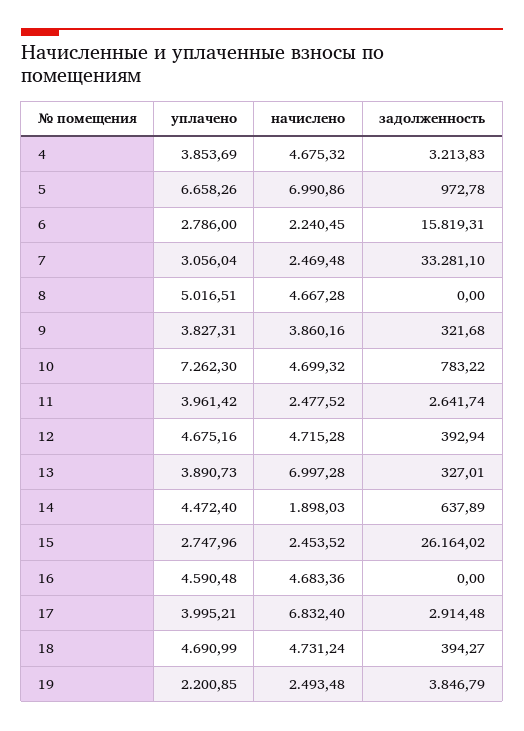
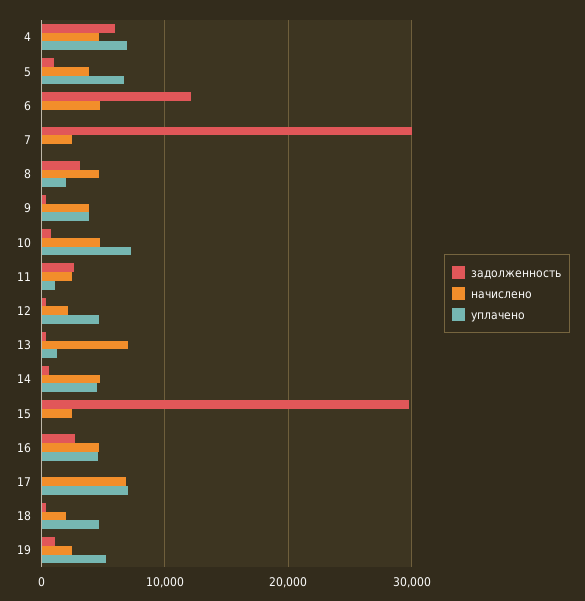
  {
    "уплачено": {
-     "4": 3853.69,
+     "4": 7000,
      "5": 6658.26,
-     "6": 2786,
+     "6": 0,
-     "7": 3056.04,
+     "7": 0,
-     "8": 5016.51,
+     "8": 2000,
      "9": 3827.31,
      "10": 7262.3,
-     "11": 3961.42,
+     "11": 1000,
      "12": 4675.16,
-     "13": 3890.73,
+     "13": 1000,
      "14": 4472.4,
-     "15": 2747.96,
+     "15": 0,
      "16": 4590.48,
-     "17": 3995.21,
+     "17": 7000,
      "18": 4690.99,
-     "19": 2200.85
+     "19": 5000
    },
    "начислено": {
      "4": 4675.32,
-     "5": 6990.86,
+     "5": 4000,
-     "6": 2240.45,
+     "6": 5000,
      "7": 2469.48,
      "8": 4667.28,
      "9": 3860.16,
      "10": 4699.32,
      "11": 2477.52,
-     "12": 4715.28,
+     "12": 2000,
      "13": 6997.28,
-     "14": 1898.03,
+     "14": 5000,
      "15": 2453.52,
      "16": 4683.36,
      "17": 6832.4,
-     "18": 4731.24,
+     "18": 2000,
      "19": 2493.48
    },
    "задолженность": {
-     "4": 3213.83,
+     "4": 6000,
      "5": 972.78,
-     "6": 15819.31,
+     "6": 12000,
-     "7": 33281.1,
+     "7": 30000,
-     "8": 0,
+     "8": 3000,
      "9": 321.68,
      "10": 783.22,
      "11": 2641.74,
      "12": 392.94,
      "13": 327.01,
      "14": 637.89,
-     "15": 26164.02,
+     "15": 30000,
-     "16": 0,
+     "16": 3000,
-     "17": 2914.48,
+     "17": 0,
      "18": 394.27,
-     "19": 3846.79
+     "19": 1000
    }
  }

